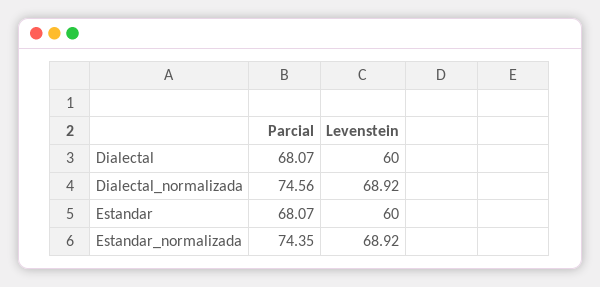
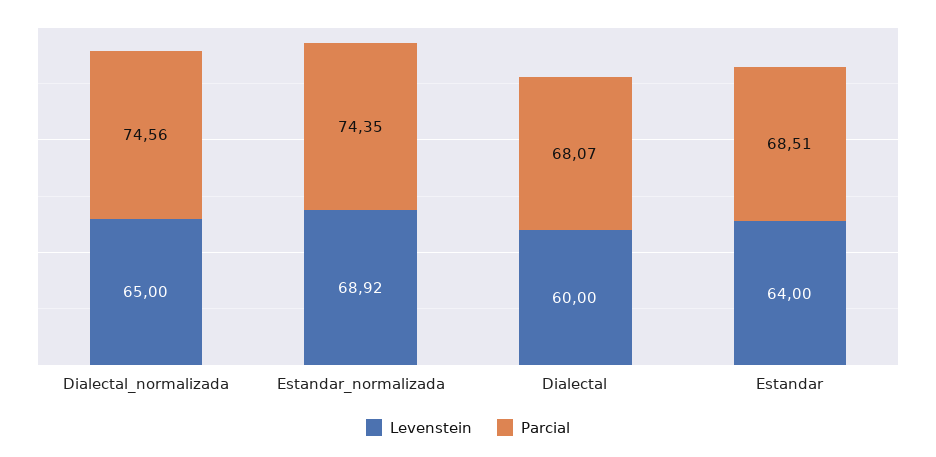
  {
    "Parcial": {
      "Dialectal": 68.07,
      "Dialectal_normalizada": 74.56,
-     "Estandar": 68.07,
+     "Estandar": 68.51,
      "Estandar_normalizada": 74.35
    },
    "Levenstein": {
      "Dialectal": 60,
-     "Dialectal_normalizada": 68.92,
+     "Dialectal_normalizada": 65,
-     "Estandar": 60,
+     "Estandar": 64,
      "Estandar_normalizada": 68.92
    }
  }

